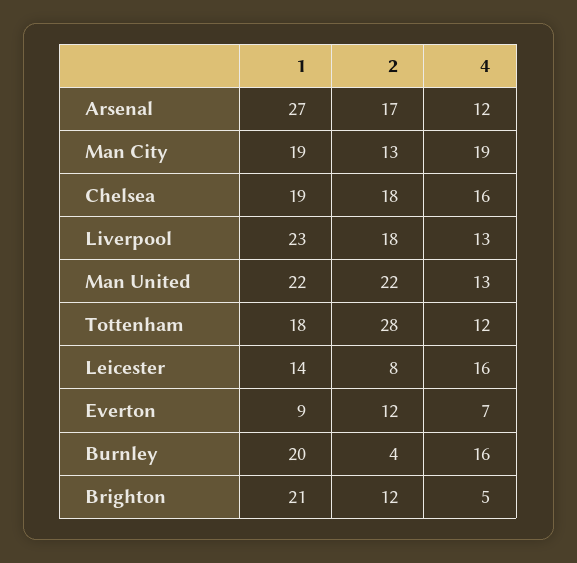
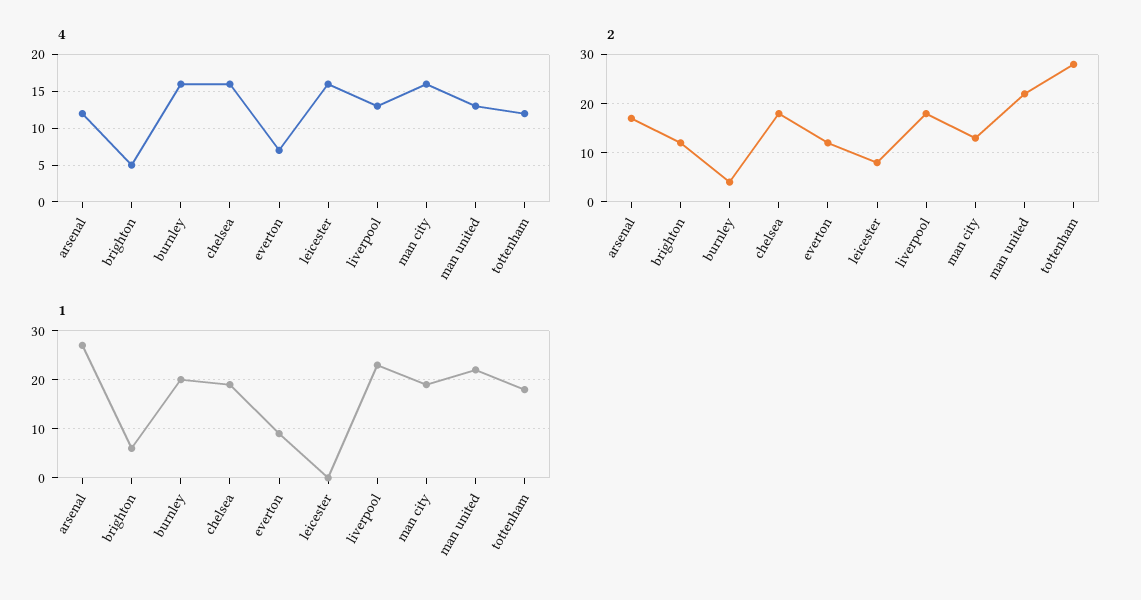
  {
    "1": {
      "Arsenal": 27,
      "Man City": 19,
      "Chelsea": 19,
      "Liverpool": 23,
      "Man United": 22,
      "Tottenham": 18,
-     "Leicester": 14,
+     "Leicester": 0,
      "Everton": 9,
      "Burnley": 20,
-     "Brighton": 21
+     "Brighton": 5
    },
    "2": {
      "Arsenal": 17,
      "Man City": 13,
      "Chelsea": 18,
      "Liverpool": 18,
      "Man United": 22,
      "Tottenham": 28,
      "Leicester": 8,
      "Everton": 12,
      "Burnley": 4,
      "Brighton": 12
    },
    "4": {
      "Arsenal": 12,
-     "Man City": 19,
+     "Man City": 16,
      "Chelsea": 16,
      "Liverpool": 13,
      "Man United": 13,
      "Tottenham": 12,
      "Leicester": 16,
      "Everton": 7,
      "Burnley": 16,
      "Brighton": 5
    }
  }

